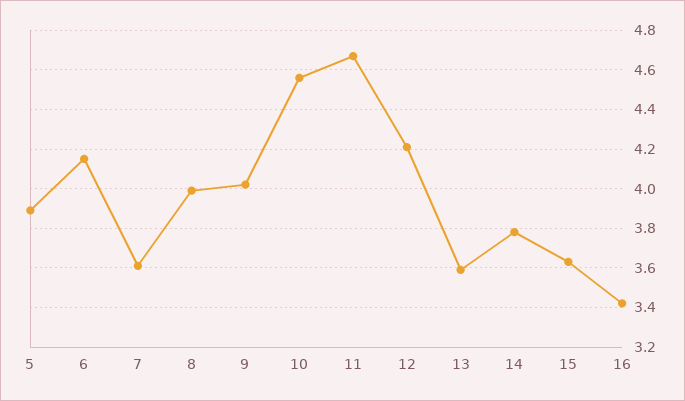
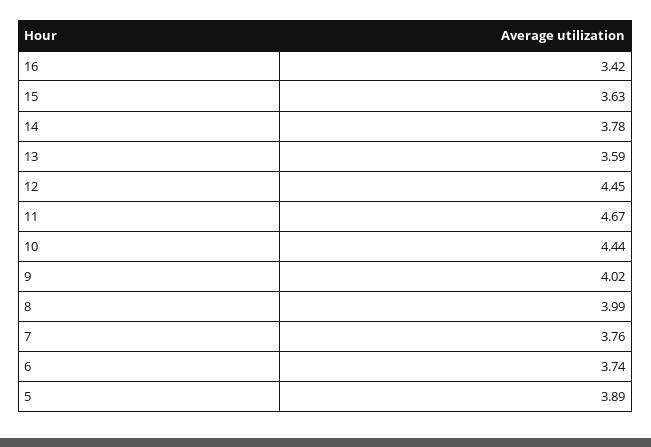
  {
    "5": 3.89,
-   "6": 4.15,
+   "6": 3.74,
-   "7": 3.6,
+   "7": 3.76,
    "8": 3.99,
    "9": 4.02,
-   "10": 4.55,
+   "10": 4.44,
    "11": 4.67,
-   "12": 4.2,
+   "12": 4.45,
    "13": 3.59,
    "14": 3.78,
    "15": 3.63,
    "16": 3.42
  }

